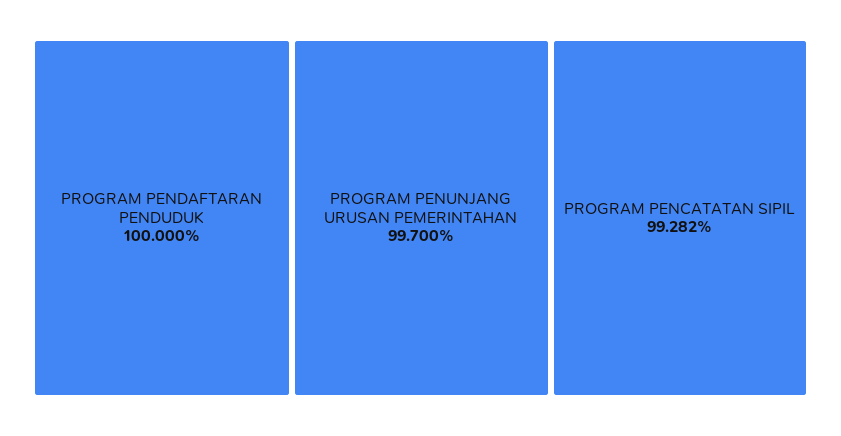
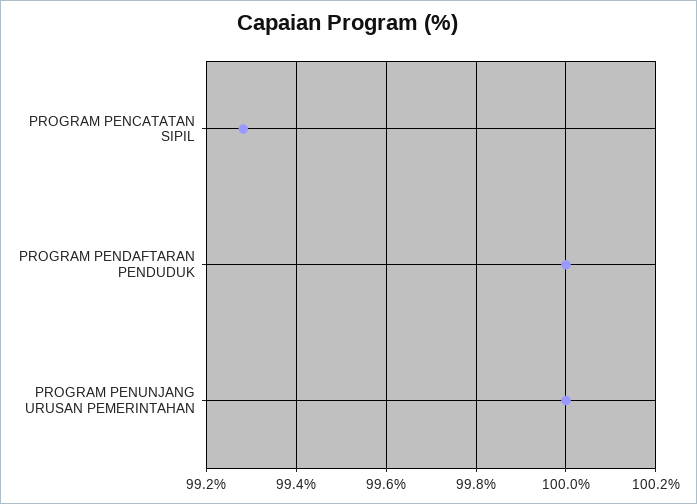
  {
    "PROGRAM PENDAFTARAN PENDUDUK": 100,
-   "PROGRAM PENUNJANG URUSAN PEMERINTAHAN": 99.7,
+   "PROGRAM PENUNJANG URUSAN PEMERINTAHAN": 100,
    "PROGRAM PENCATATAN SIPIL": 99.282
  }

